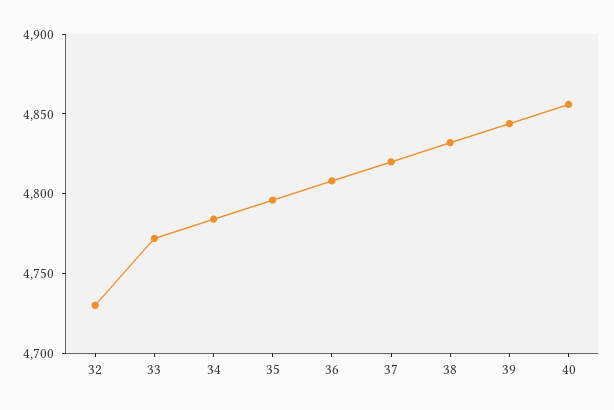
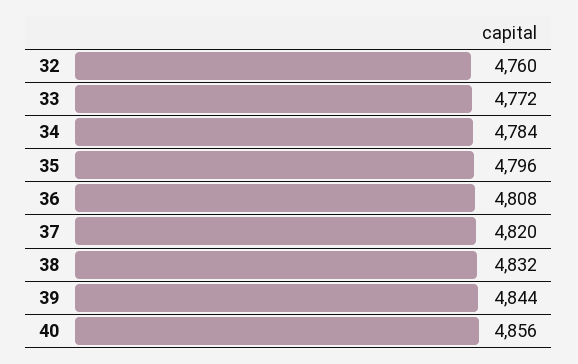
  {
-   "32": 4730,
+   "32": 4760,
    "33": 4772,
    "34": 4784,
    "35": 4796,
    "36": 4808,
    "37": 4820,
    "38": 4832,
    "39": 4844,
    "40": 4856
  }

